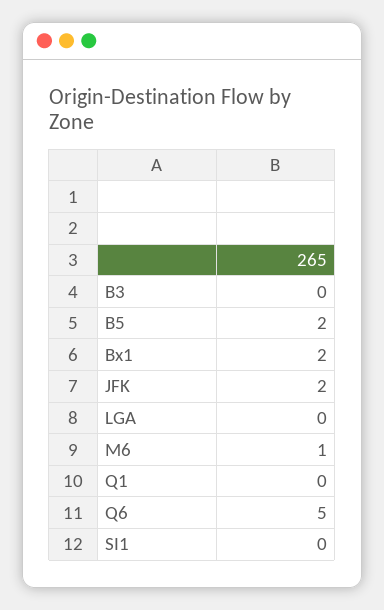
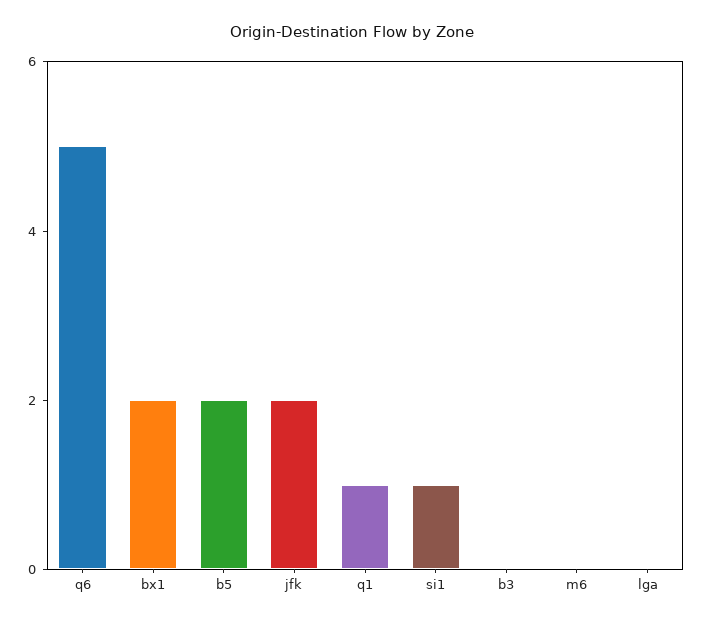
  {
    "B3": 0,
    "B5": 2,
    "Bx1": 2,
    "JFK": 2,
    "LGA": 0,
-   "M6": 1,
+   "M6": 0,
-   "Q1": 0,
+   "Q1": 1,
    "Q6": 5,
-   "SI1": 0
+   "SI1": 1
  }

